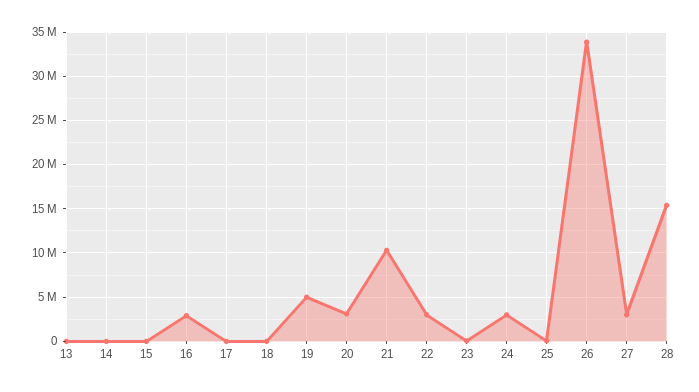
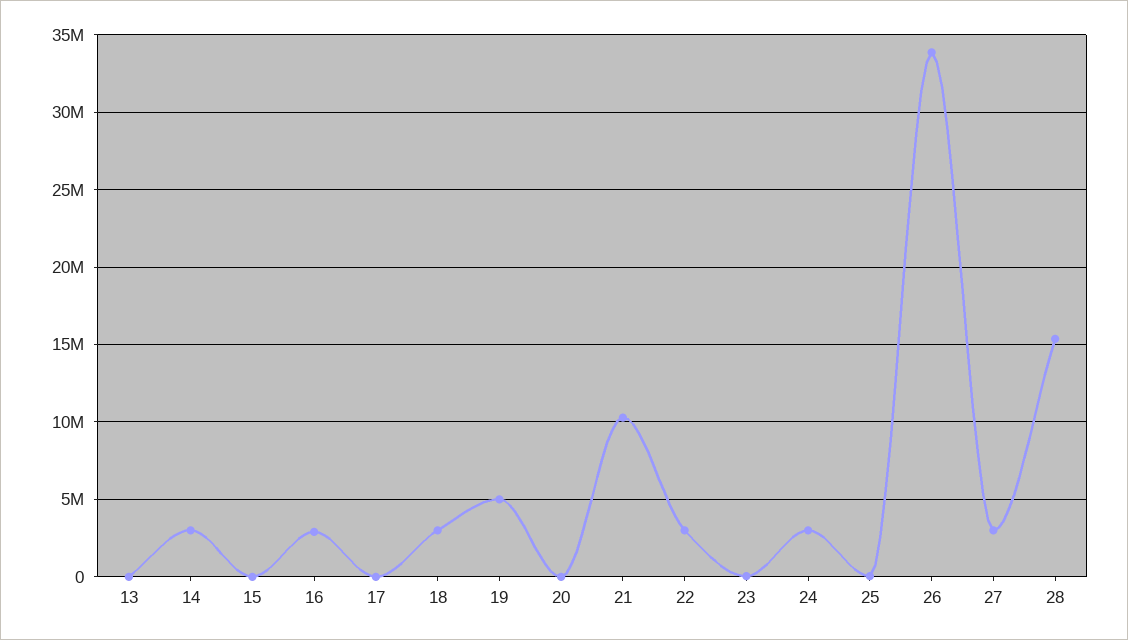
  {
    "13": 0,
-   "14": 0,
+   "14": 3000000,
    "15": 0,
    "16": 3000000,
    "17": 0,
-   "18": 0,
+   "18": 3000000,
    "19": 5000000,
-   "20": 3000000,
+   "20": 0,
    "21": 10500000,
    "22": 3000000,
    "23": 0,
    "24": 3000000,
    "25": 0,
    "26": 34000000,
    "27": 3000000,
    "28": 15500000
  }

